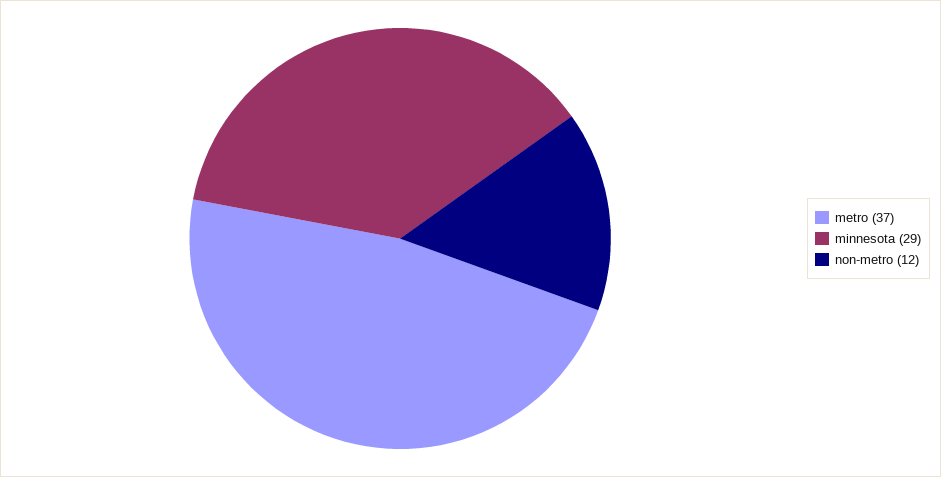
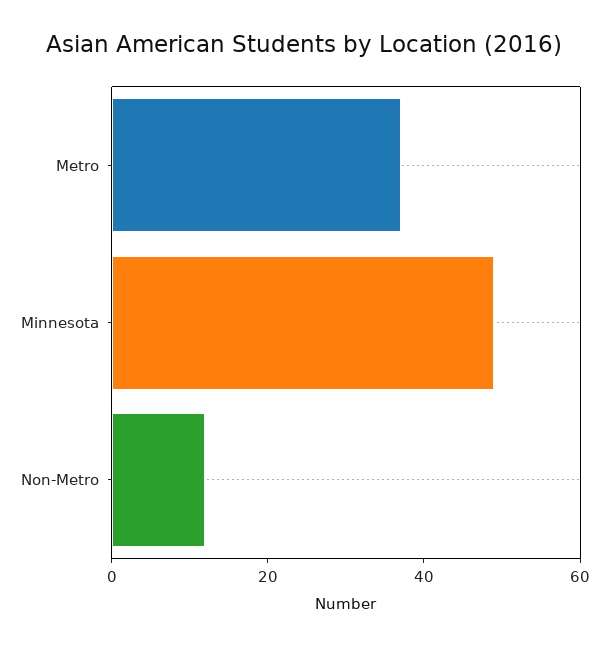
  {
    "metro": 37,
-   "minnesota": 29,
+   "minnesota": 50,
    "non-metro": 12
  }

